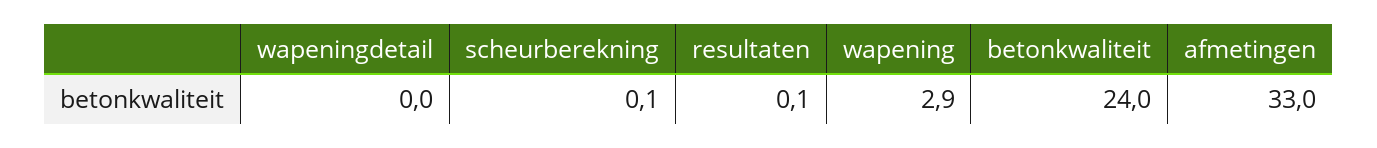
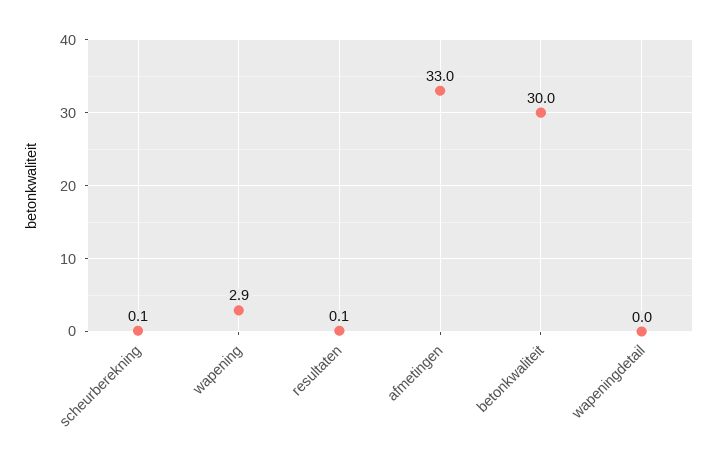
  {
    "wapeningdetail": 0,
    "scheurberekning": 0.1,
    "resultaten": 0.1,
    "wapening": 2.9,
-   "betonkwaliteit": 24,
+   "betonkwaliteit": 30,
    "afmetingen": 33
  }

